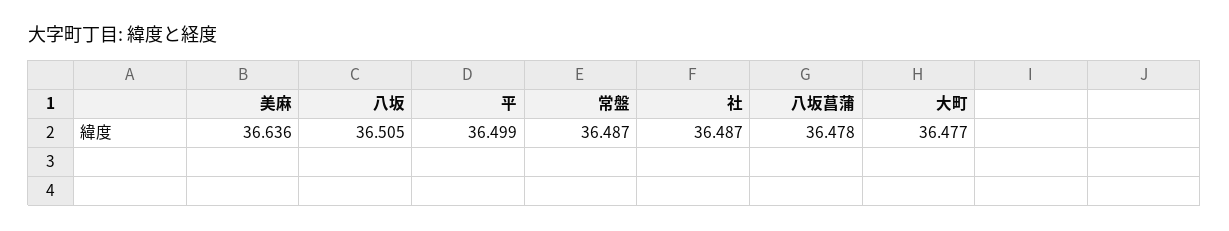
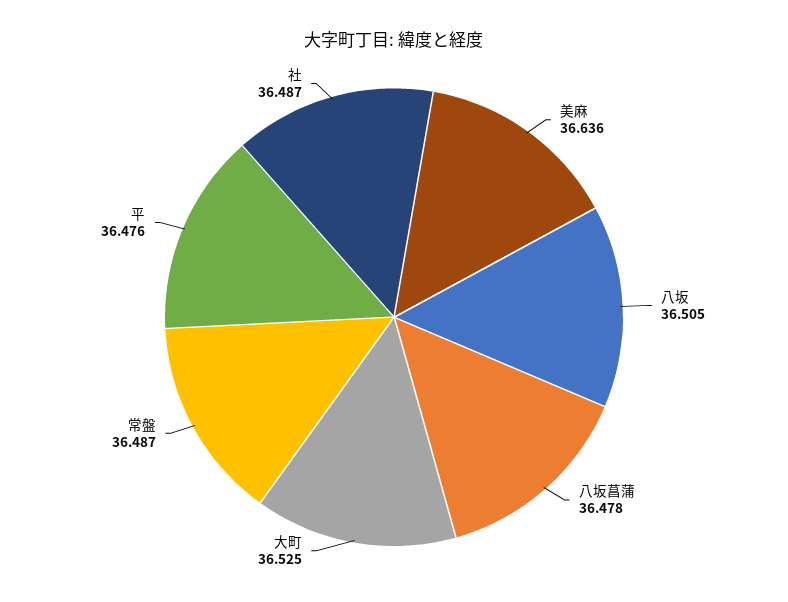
  {
    "美麻": 36.636,
    "八坂": 36.505,
-   "平": 36.499,
+   "平": 36.476,
    "常盤": 36.487,
    "社": 36.487,
    "八坂菖蒲": 36.478,
-   "大町": 36.477
+   "大町": 36.525
  }

